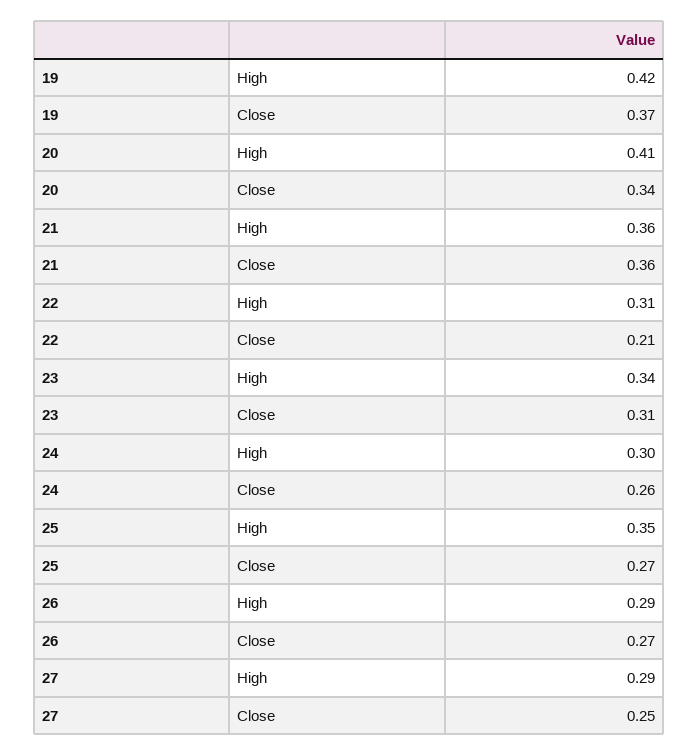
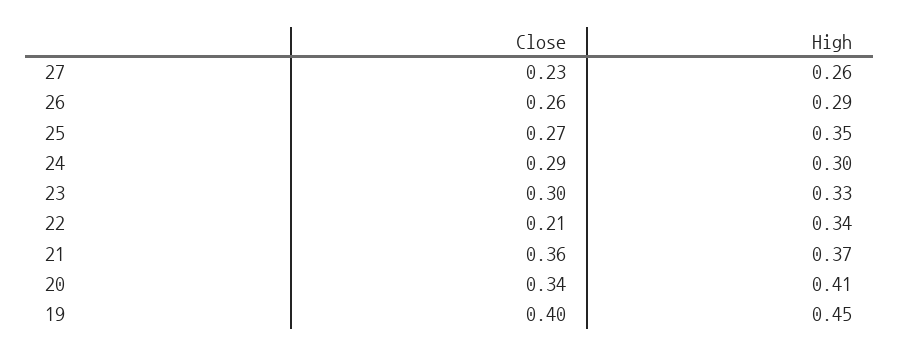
  {
    "19": {
-     "High": 0.42,
+     "High": 0.45,
-     "Close": 0.37
+     "Close": 0.4
    },
    "20": {
      "High": 0.41,
      "Close": 0.34
    },
    "21": {
-     "High": 0.36,
+     "High": 0.37,
      "Close": 0.36
    },
    "22": {
-     "High": 0.31,
+     "High": 0.34,
      "Close": 0.21
    },
    "23": {
-     "High": 0.34,
+     "High": 0.33,
-     "Close": 0.31
+     "Close": 0.3
    },
    "24": {
      "High": 0.3,
-     "Close": 0.26
+     "Close": 0.29
    },
    "25": {
      "High": 0.35,
      "Close": 0.27
    },
    "26": {
      "High": 0.29,
-     "Close": 0.27
+     "Close": 0.26
    },
    "27": {
-     "High": 0.29,
+     "High": 0.26,
-     "Close": 0.25
+     "Close": 0.23
    }
  }

